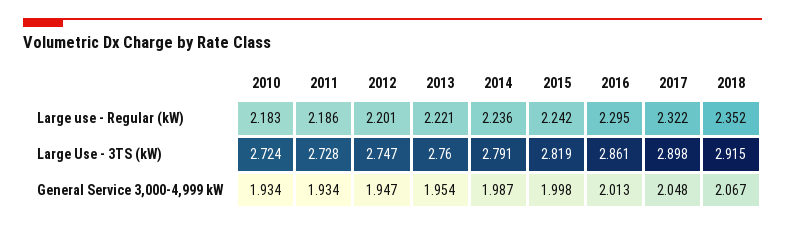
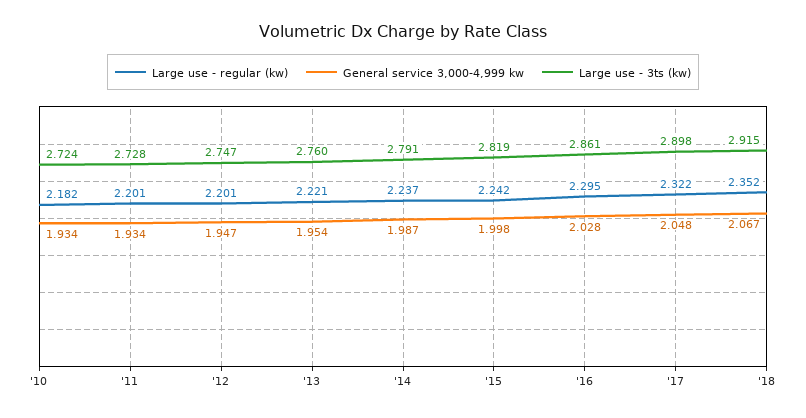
  {
    "Large use - Regular (kW)": {
-     "2010": 2.183,
+     "2010": 2.182,
-     "2011": 2.186,
+     "2011": 2.201,
      "2012": 2.201,
      "2013": 2.221,
-     "2014": 2.236,
+     "2014": 2.237,
      "2015": 2.242,
      "2016": 2.295,
      "2017": 2.322,
      "2018": 2.352
    },
    "Large Use - 3TS (kW)": {
      "2010": 2.724,
      "2011": 2.728,
      "2012": 2.747,
      "2013": 2.76,
      "2014": 2.791,
      "2015": 2.819,
      "2016": 2.861,
      "2017": 2.898,
      "2018": 2.915
    },
    "General Service 3,000-4,999 kW": {
      "2010": 1.934,
      "2011": 1.934,
      "2012": 1.947,
      "2013": 1.954,
      "2014": 1.987,
      "2015": 1.998,
-     "2016": 2.013,
+     "2016": 2.028,
      "2017": 2.048,
      "2018": 2.067
    }
  }

